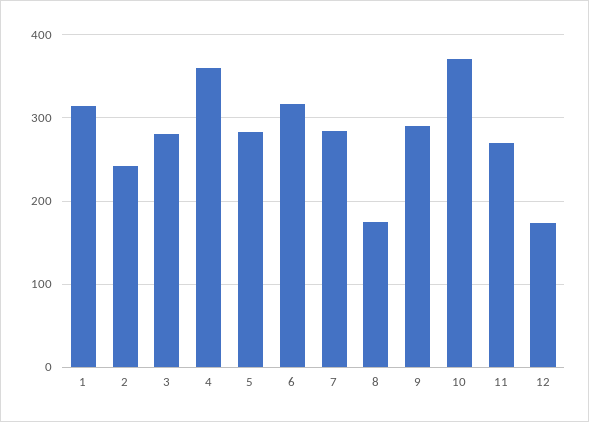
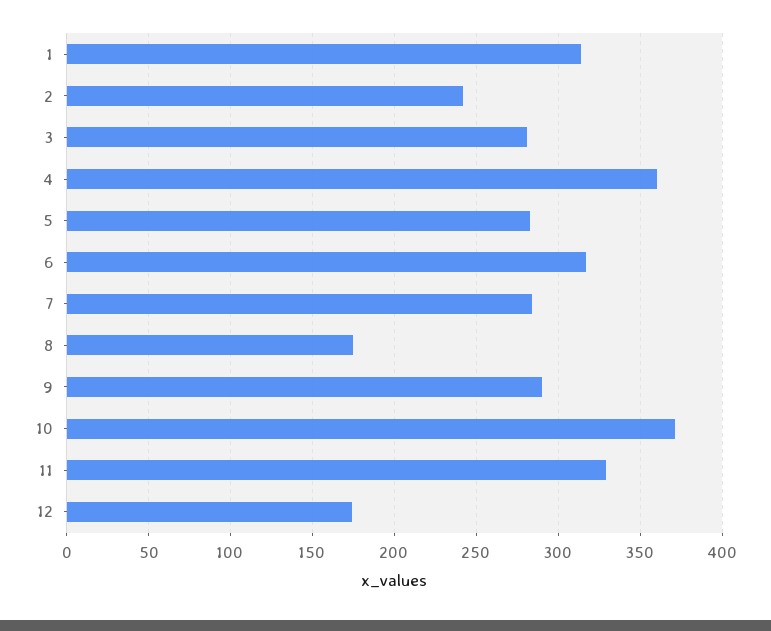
  {
    "1": 315,
    "2": 240,
    "3": 280,
    "4": 360,
    "5": 285,
    "6": 315,
    "7": 285,
    "8": 175,
    "9": 290,
    "10": 370,
-   "11": 270,
+   "11": 330,
    "12": 175
  }

